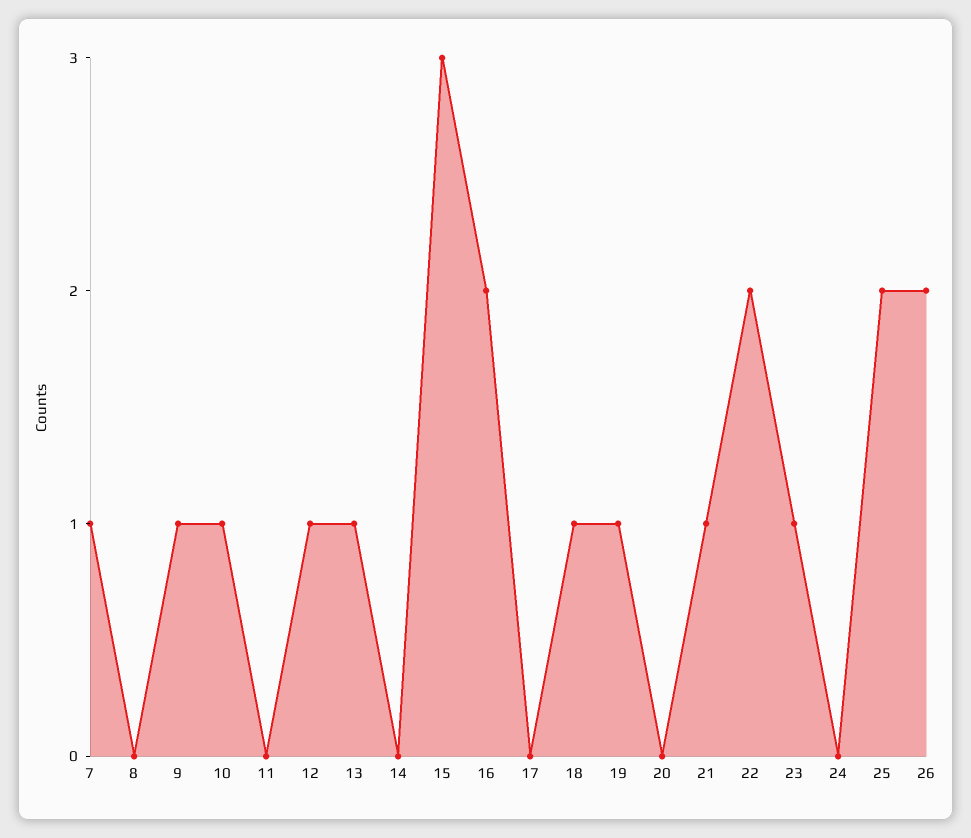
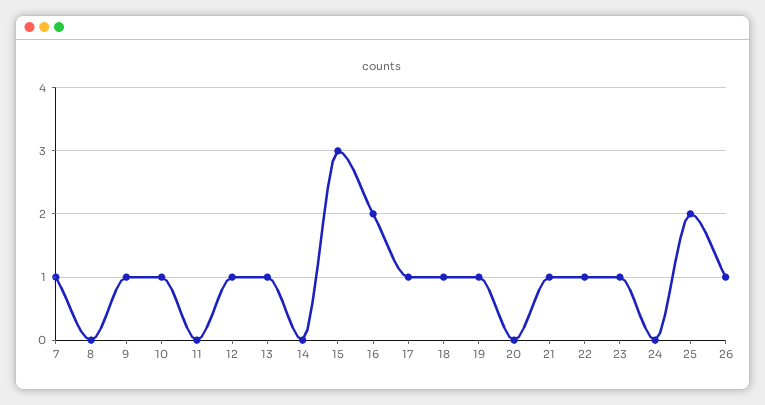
  {
    "7": 1,
    "8": 0,
    "9": 1,
    "10": 1,
    "11": 0,
    "12": 1,
    "13": 1,
    "14": 0,
    "15": 3,
    "16": 2,
-   "17": 0,
+   "17": 1,
    "18": 1,
    "19": 1,
    "20": 0,
    "21": 1,
-   "22": 2,
+   "22": 1,
    "23": 1,
    "24": 0,
    "25": 2,
-   "26": 2
+   "26": 1
  }

